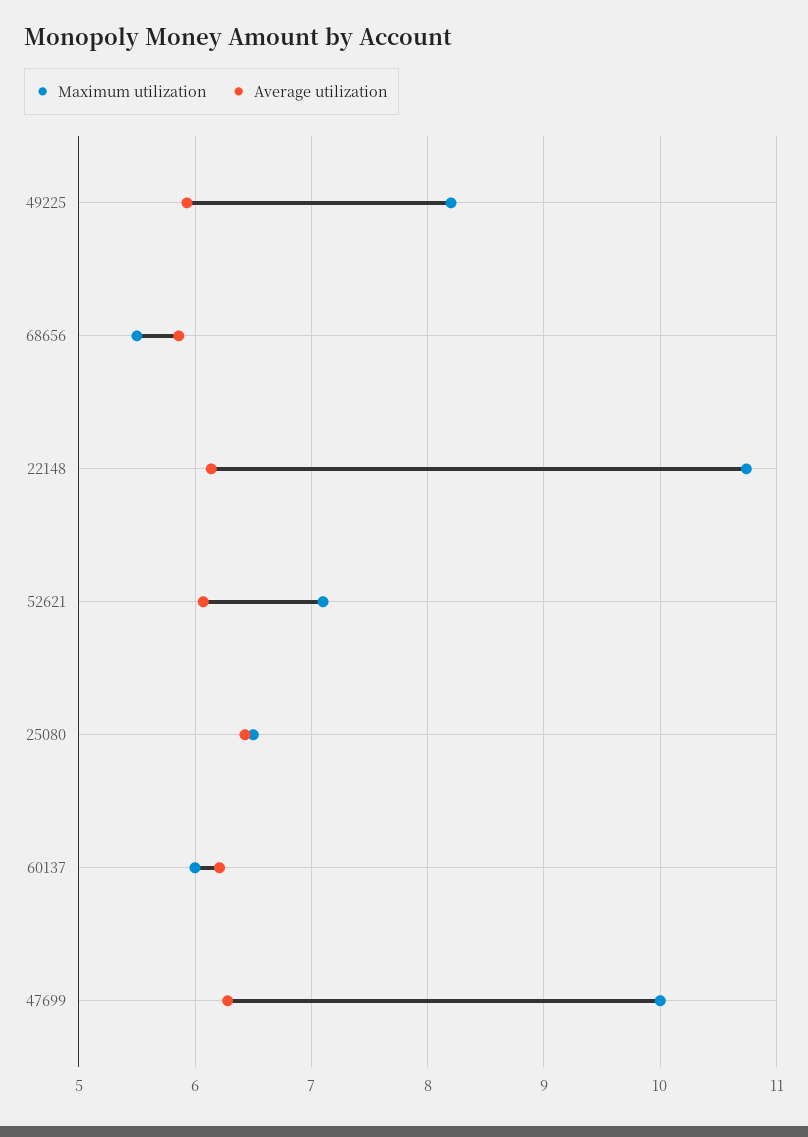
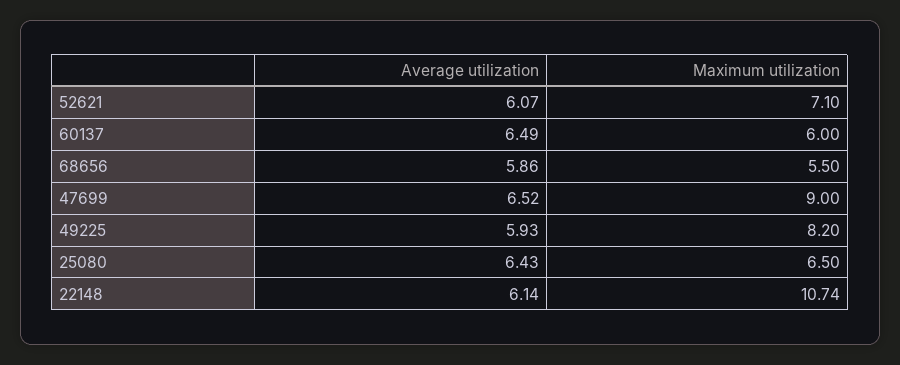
  {
    "Maximum utilization": {
      "49225": 8.2,
      "68656": 5.5,
      "22148": 10.74,
      "52621": 7.1,
      "25080": 6.5,
      "60137": 6,
-     "47699": 10
+     "47699": 9
    },
    "Average utilization": {
      "49225": 5.93,
      "68656": 5.86,
      "22148": 6.14,
      "52621": 6.07,
      "25080": 6.43,
-     "60137": 6.2,
+     "60137": 6.49,
-     "47699": 6.3
+     "47699": 6.52
    }
  }

